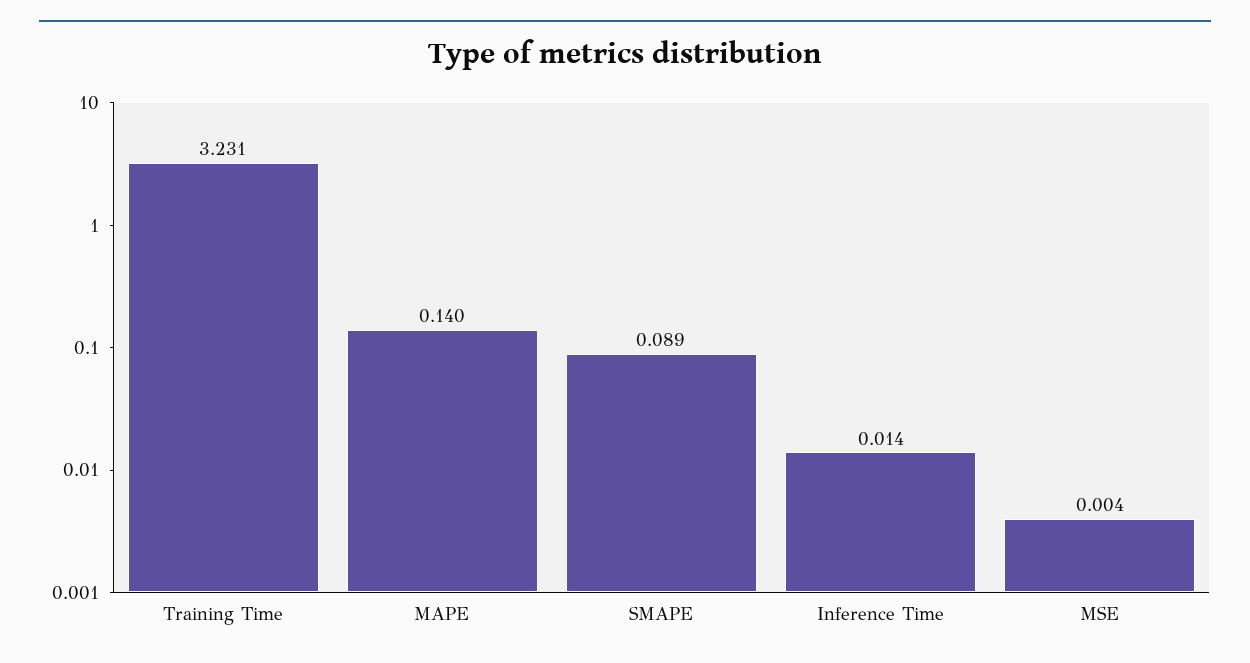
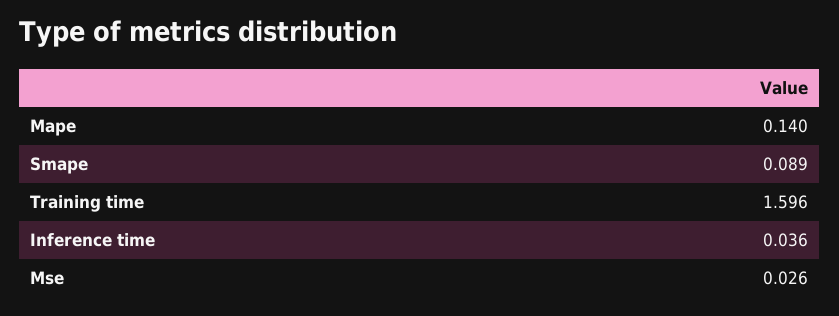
  {
-   "Training Time": 3.231,
+   "Training Time": 1.596,
    "MAPE": 0.14,
    "SMAPE": 0.089,
-   "Inference Time": 0.014,
+   "Inference Time": 0.036,
-   "MSE": 0.004
+   "MSE": 0.026
  }

